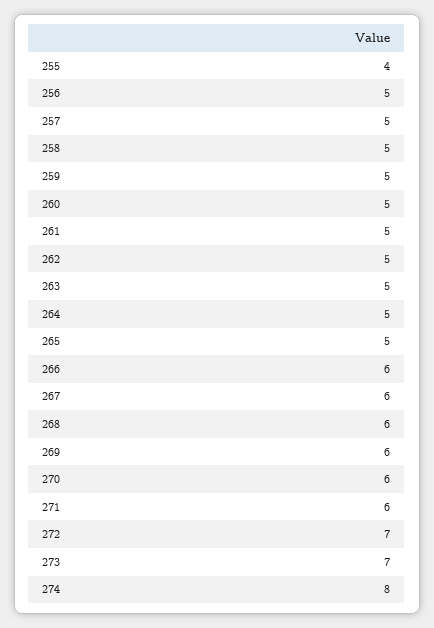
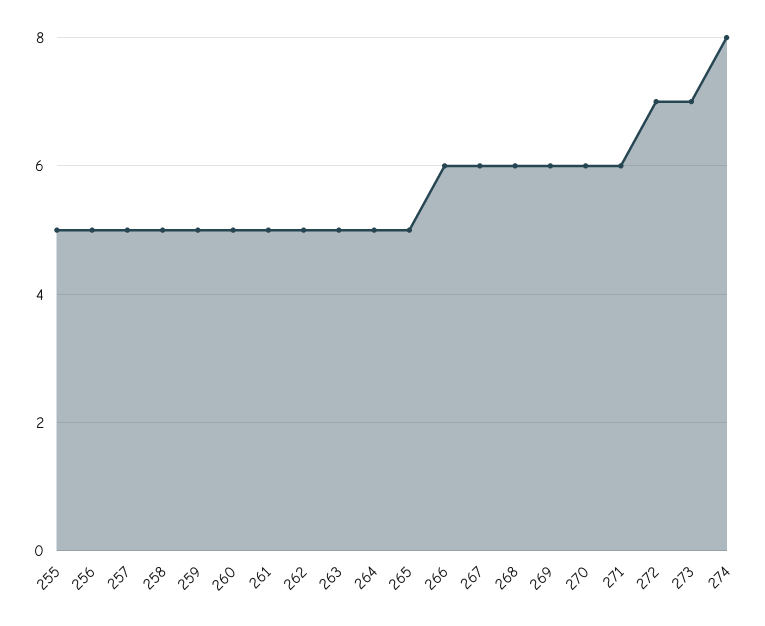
  {
-   "255": 4,
+   "255": 5,
    "256": 5,
    "257": 5,
    "258": 5,
    "259": 5,
    "260": 5,
    "261": 5,
    "262": 5,
    "263": 5,
    "264": 5,
    "265": 5,
    "266": 6,
    "267": 6,
    "268": 6,
    "269": 6,
    "270": 6,
    "271": 6,
    "272": 7,
    "273": 7,
    "274": 8
  }

